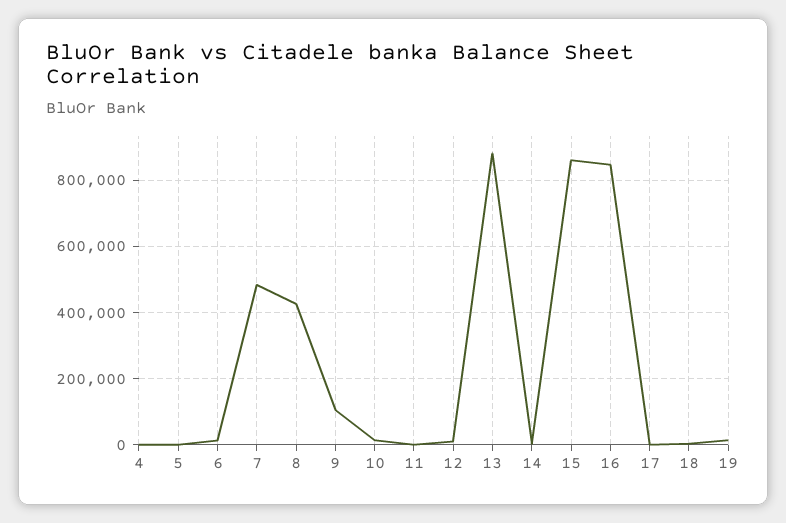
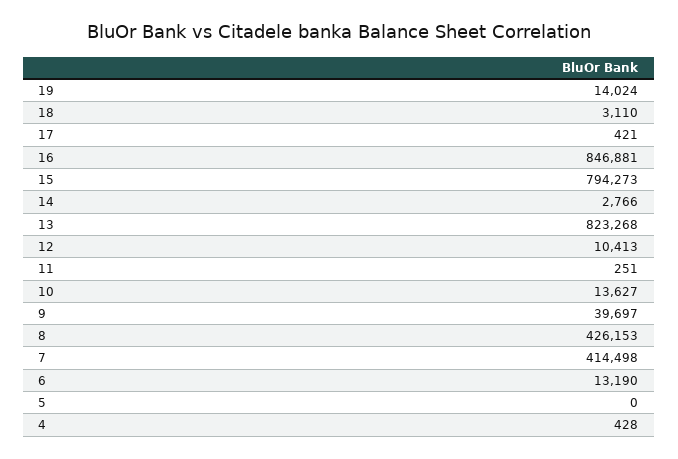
  {
    "4": 428,
    "5": 0,
    "6": 13190,
-   "7": 480000,
+   "7": 414498,
    "8": 426153,
-   "9": 100000,
+   "9": 39697,
    "10": 13627,
    "11": 251,
    "12": 10413,
-   "13": 880000,
+   "13": 823268,
    "14": 2766,
-   "15": 860000,
+   "15": 794273,
    "16": 846881,
    "17": 421,
    "18": 3110,
    "19": 14024
  }

